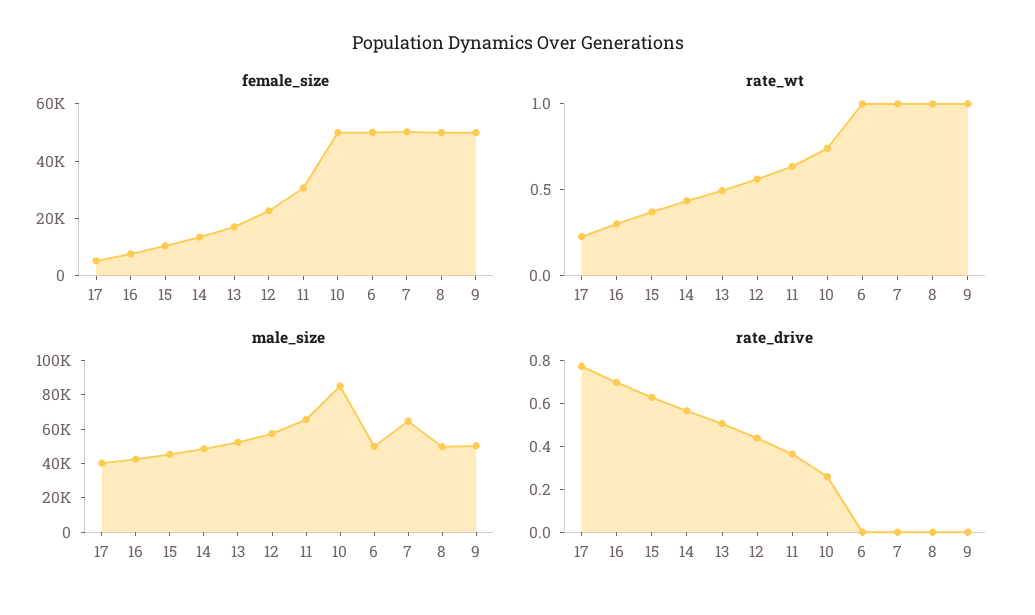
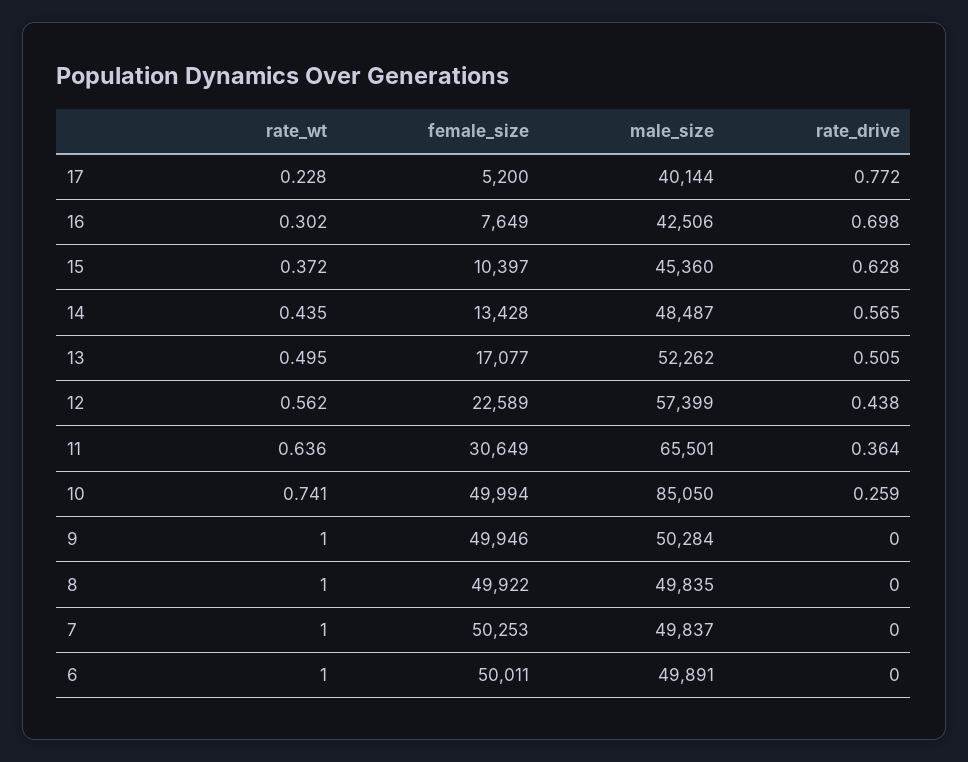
  {
    "female_size": {
      "17": 5200,
      "16": 7649,
      "15": 10397,
      "14": 13428,
      "13": 17077,
      "12": 22589,
      "11": 30649,
      "10": 49994,
      "6": 50011,
      "7": 50253,
      "8": 49922,
      "9": 49946
    },
    "rate_wt": {
      "17": 0.228,
      "16": 0.302,
      "15": 0.372,
      "14": 0.435,
      "13": 0.495,
      "12": 0.562,
      "11": 0.636,
      "10": 0.741,
      "6": 1,
      "7": 1,
      "8": 1,
      "9": 1
    },
    "male_size": {
      "17": 40144,
      "16": 42506,
      "15": 45360,
      "14": 48487,
      "13": 52262,
      "12": 57399,
      "11": 65501,
      "10": 85050,
      "6": 49891,
-     "7": 65000,
+     "7": 49837,
      "8": 49835,
      "9": 50284
    },
    "rate_drive": {
      "17": 0.772,
      "16": 0.698,
      "15": 0.628,
      "14": 0.565,
      "13": 0.505,
      "12": 0.438,
      "11": 0.364,
      "10": 0.259,
      "6": 0,
      "7": 0,
      "8": 0,
      "9": 0
    }
  }

